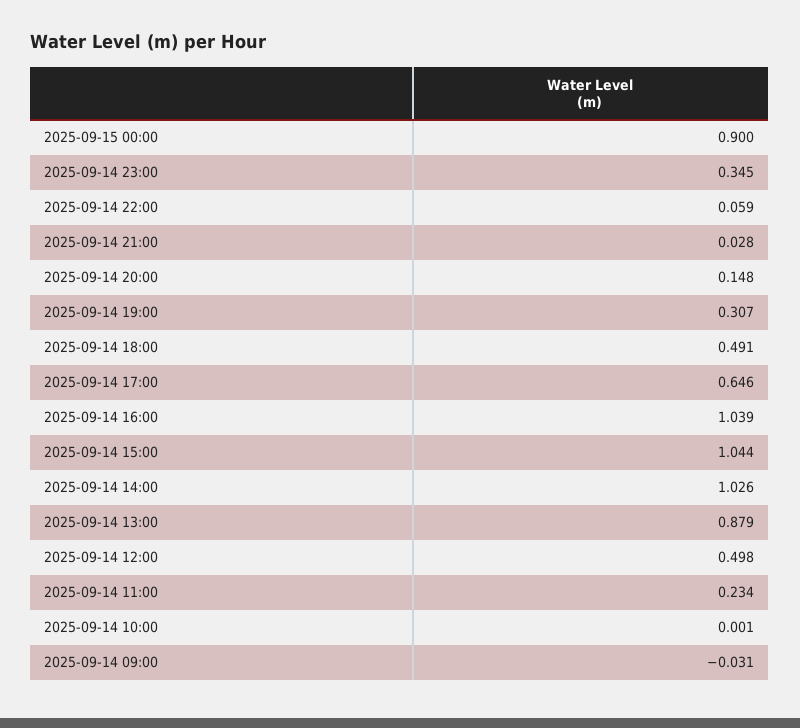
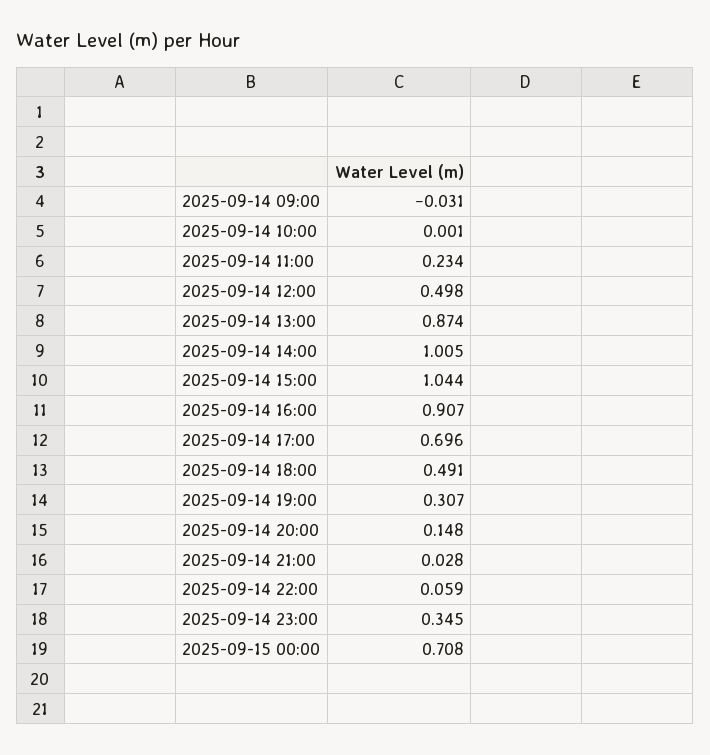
  {
-   "2025-09-15 00:00": 0.9,
+   "2025-09-15 00:00": 0.708,
    "2025-09-14 23:00": 0.345,
    "2025-09-14 22:00": 0.059,
    "2025-09-14 21:00": 0.028,
    "2025-09-14 20:00": 0.148,
    "2025-09-14 19:00": 0.307,
    "2025-09-14 18:00": 0.491,
-   "2025-09-14 17:00": 0.646,
+   "2025-09-14 17:00": 0.696,
-   "2025-09-14 16:00": 1.039,
+   "2025-09-14 16:00": 0.907,
    "2025-09-14 15:00": 1.044,
-   "2025-09-14 14:00": 1.026,
+   "2025-09-14 14:00": 1.005,
-   "2025-09-14 13:00": 0.879,
+   "2025-09-14 13:00": 0.874,
    "2025-09-14 12:00": 0.498,
    "2025-09-14 11:00": 0.234,
    "2025-09-14 10:00": 0.001,
    "2025-09-14 09:00": -0.031
  }

